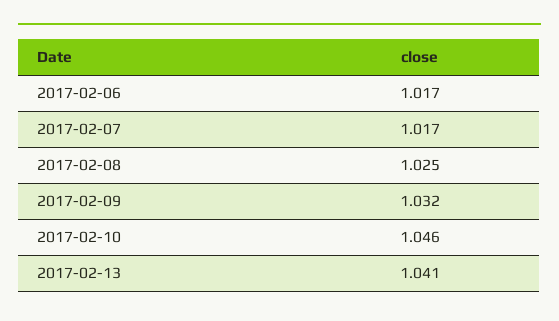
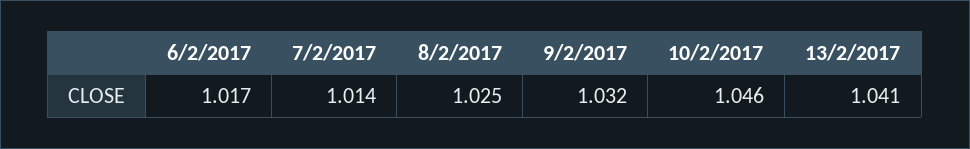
  {
    "2017-02-06": 1.017,
-   "2017-02-07": 1.017,
+   "2017-02-07": 1.014,
    "2017-02-08": 1.025,
    "2017-02-09": 1.032,
    "2017-02-10": 1.046,
    "2017-02-13": 1.041
  }

